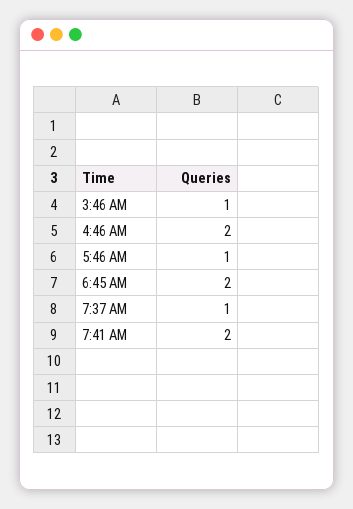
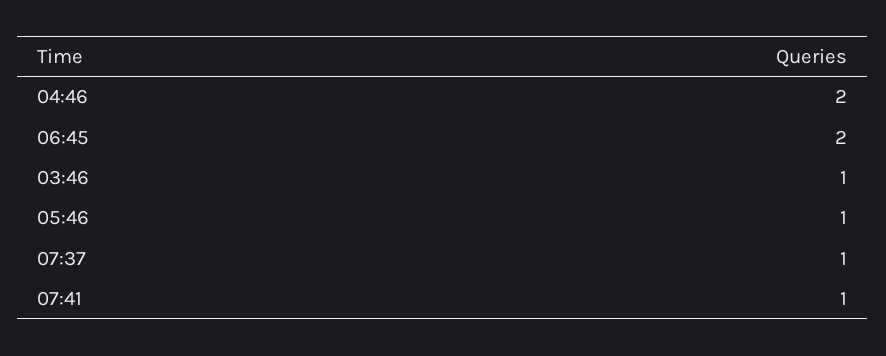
  {
    "3:46 AM": 1,
    "4:46 AM": 2,
    "5:46 AM": 1,
    "6:45 AM": 2,
    "7:37 AM": 1,
-   "7:41 AM": 2
+   "7:41 AM": 1
  }

